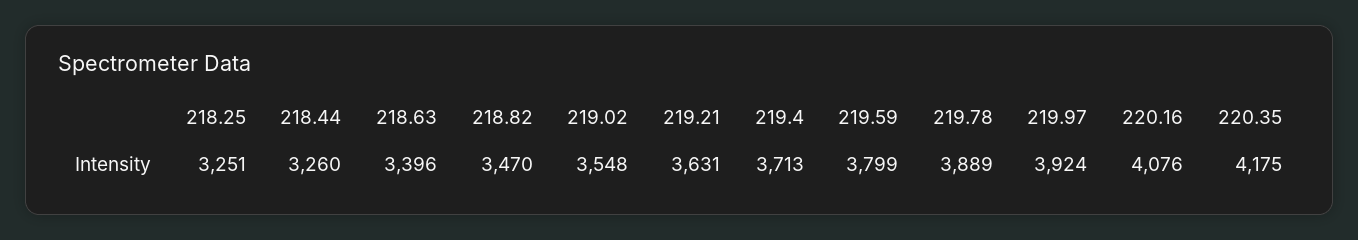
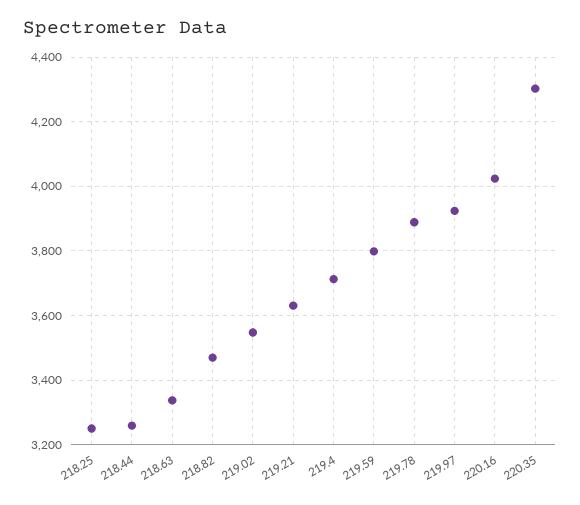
  {
    "218.25": 3251,
    "218.44": 3260,
-   "218.63": 3396,
+   "218.63": 3340,
    "218.82": 3470,
    "219.02": 3548,
    "219.21": 3631,
    "219.4": 3713,
    "219.59": 3799,
    "219.78": 3889,
    "219.97": 3924,
-   "220.16": 4076,
+   "220.16": 4020,
-   "220.35": 4175
+   "220.35": 4300
  }

